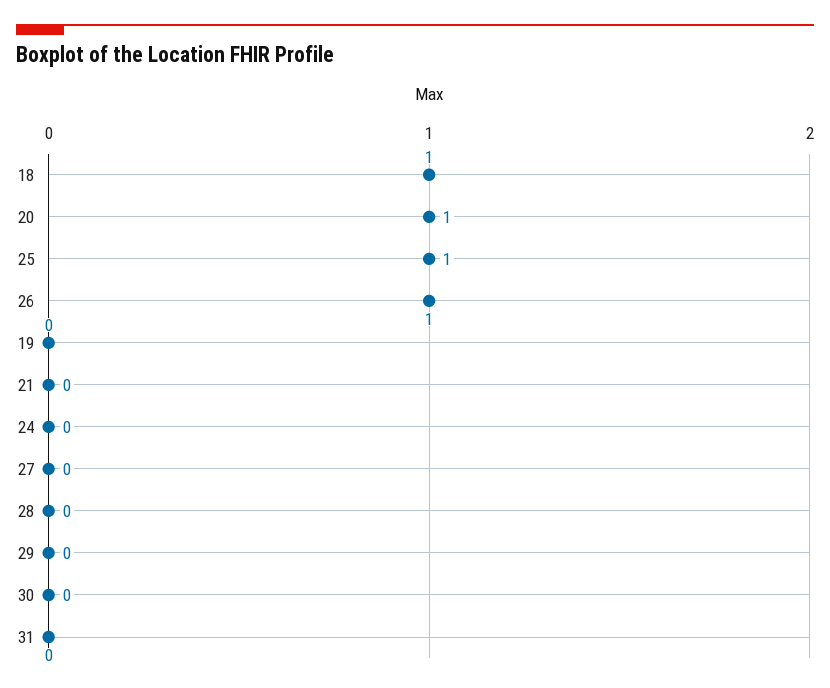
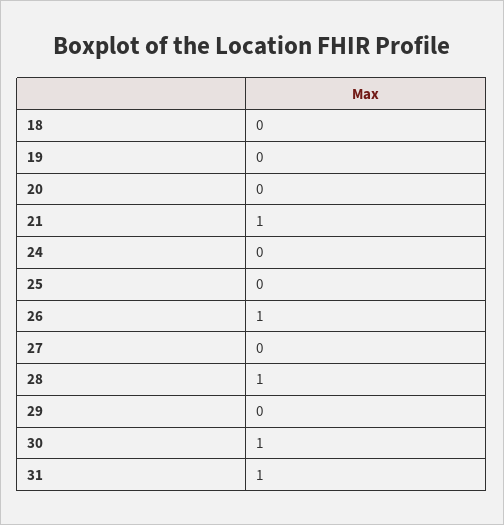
  {
-   "18": 1,
+   "18": 0,
-   "20": 1,
+   "20": 0,
-   "25": 1,
+   "25": 0,
    "26": 1,
    "19": 0,
-   "21": 0,
+   "21": 1,
    "24": 0,
    "27": 0,
-   "28": 0,
+   "28": 1,
    "29": 0,
-   "30": 0,
+   "30": 1,
-   "31": 0
+   "31": 1
  }

